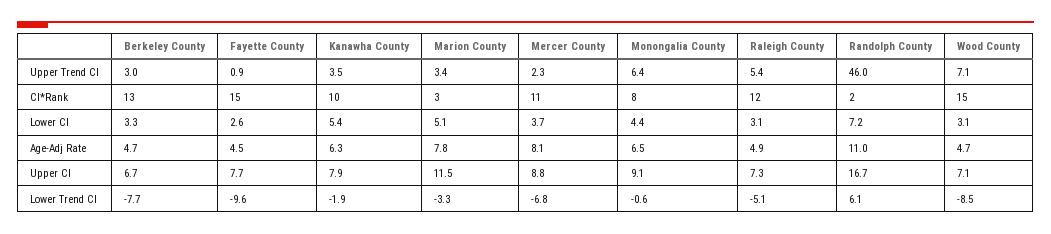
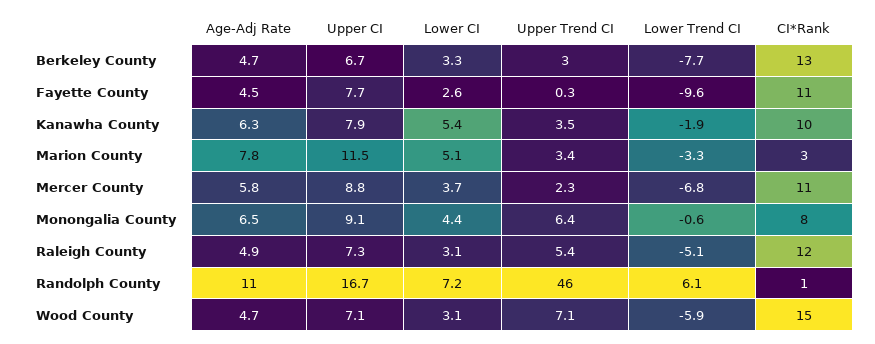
  {
    "Berkeley County": {
      "Upper Trend CI": 3,
      "CI*Rank": 13,
      "Lower CI": 3.3,
      "Age-Adj Rate": 4.7,
      "Upper CI": 6.7,
      "Lower Trend CI": -7.7
    },
    "Fayette County": {
-     "Upper Trend CI": 0.9,
+     "Upper Trend CI": 0.3,
-     "CI*Rank": 15,
+     "CI*Rank": 11,
      "Lower CI": 2.6,
      "Age-Adj Rate": 4.5,
      "Upper CI": 7.7,
      "Lower Trend CI": -9.6
    },
    "Kanawha County": {
      "Upper Trend CI": 3.5,
      "CI*Rank": 10,
      "Lower CI": 5.4,
      "Age-Adj Rate": 6.3,
      "Upper CI": 7.9,
      "Lower Trend CI": -1.9
    },
    "Marion County": {
      "Upper Trend CI": 3.4,
      "CI*Rank": 3,
      "Lower CI": 5.1,
      "Age-Adj Rate": 7.8,
      "Upper CI": 11.5,
      "Lower Trend CI": -3.3
    },
    "Mercer County": {
      "Upper Trend CI": 2.3,
      "CI*Rank": 11,
      "Lower CI": 3.7,
-     "Age-Adj Rate": 8.1,
+     "Age-Adj Rate": 5.8,
      "Upper CI": 8.8,
      "Lower Trend CI": -6.8
    },
    "Monongalia County": {
      "Upper Trend CI": 6.4,
      "CI*Rank": 8,
      "Lower CI": 4.4,
      "Age-Adj Rate": 6.5,
      "Upper CI": 9.1,
      "Lower Trend CI": -0.6
    },
    "Raleigh County": {
      "Upper Trend CI": 5.4,
      "CI*Rank": 12,
      "Lower CI": 3.1,
      "Age-Adj Rate": 4.9,
      "Upper CI": 7.3,
      "Lower Trend CI": -5.1
    },
    "Randolph County": {
      "Upper Trend CI": 46,
-     "CI*Rank": 2,
+     "CI*Rank": 1,
      "Lower CI": 7.2,
      "Age-Adj Rate": 11,
      "Upper CI": 16.7,
      "Lower Trend CI": 6.1
    },
    "Wood County": {
      "Upper Trend CI": 7.1,
      "CI*Rank": 15,
      "Lower CI": 3.1,
      "Age-Adj Rate": 4.7,
      "Upper CI": 7.1,
-     "Lower Trend CI": -8.5
+     "Lower Trend CI": -5.9
    }
  }

